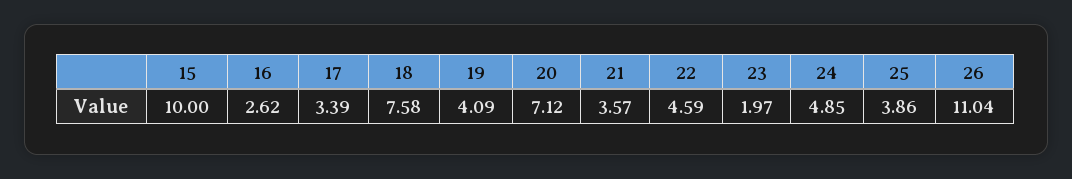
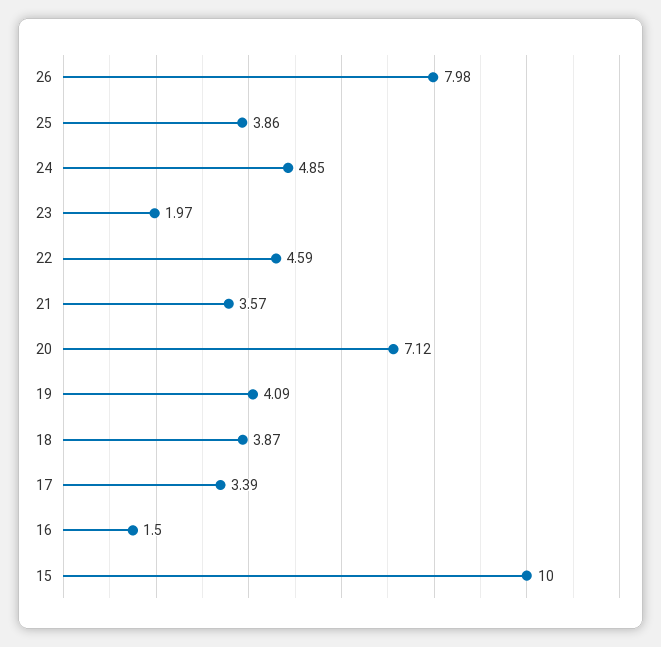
  {
    "15": 10,
-   "16": 2.62,
+   "16": 1.5,
    "17": 3.39,
-   "18": 7.58,
+   "18": 3.87,
    "19": 4.09,
    "20": 7.12,
    "21": 3.57,
    "22": 4.59,
    "23": 1.97,
    "24": 4.85,
    "25": 3.86,
-   "26": 11.04
+   "26": 7.98
  }

